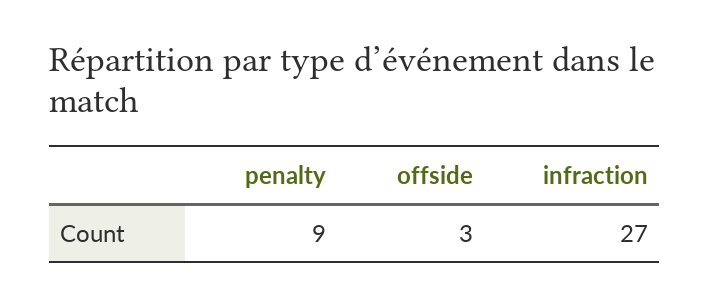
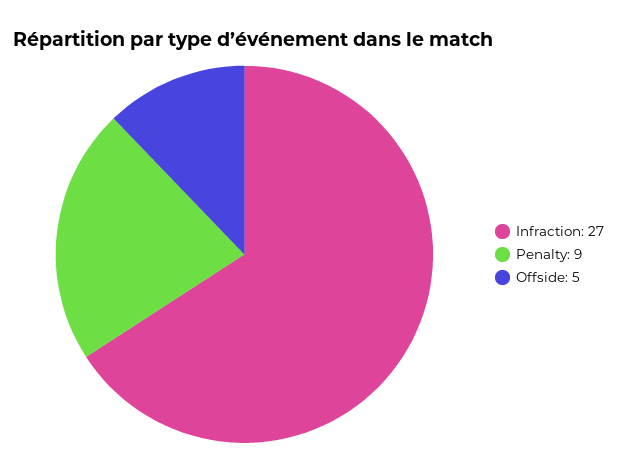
  {
    "penalty": 9,
-   "offside": 3,
+   "offside": 5,
    "infraction": 27
  }

